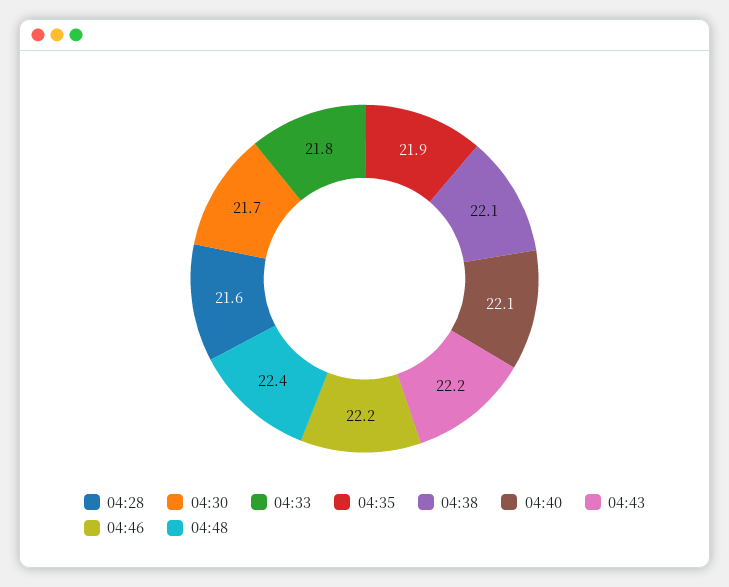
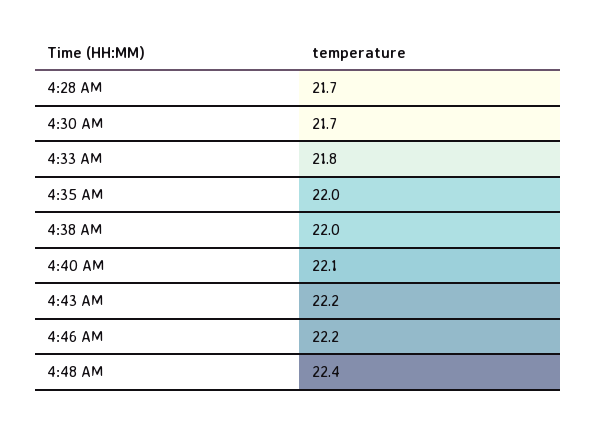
  {
-   "04:28": 21.6,
+   "04:28": 21.7,
    "04:30": 21.7,
    "04:33": 21.8,
-   "04:35": 21.9,
+   "04:35": 22,
-   "04:38": 22.1,
+   "04:38": 22,
    "04:40": 22.1,
    "04:43": 22.2,
    "04:46": 22.2,
    "04:48": 22.4
  }

